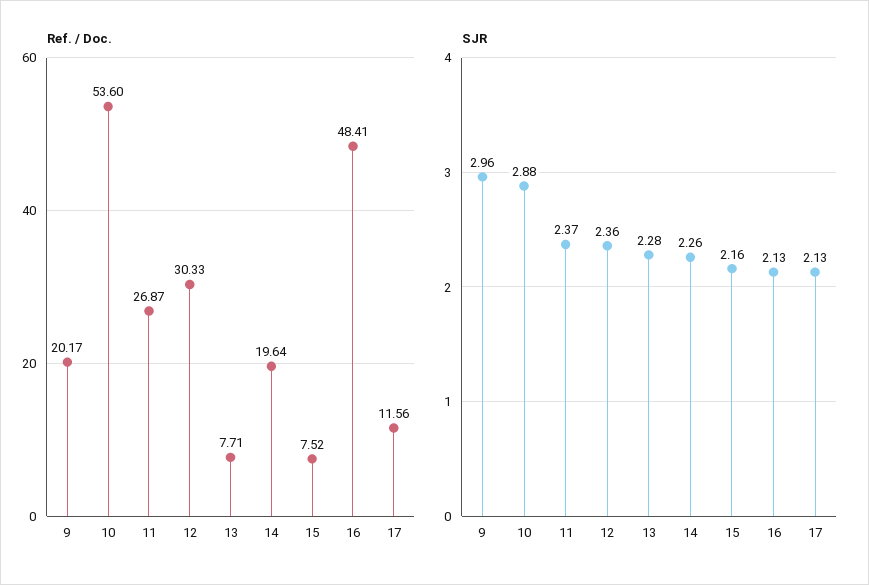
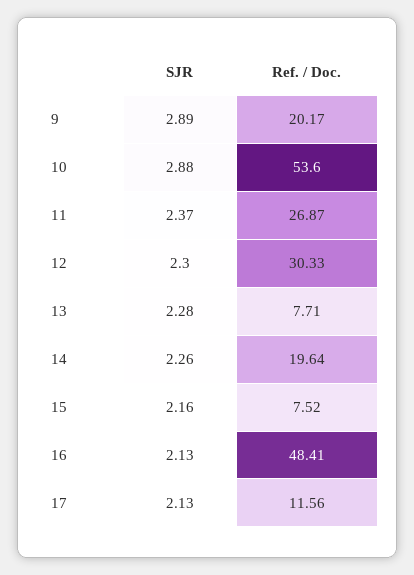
  {
    "Ref. / Doc.": {
      "9": 20.17,
      "10": 53.6,
      "11": 26.87,
      "12": 30.33,
      "13": 7.71,
      "14": 19.64,
      "15": 7.52,
      "16": 48.41,
      "17": 11.56
    },
    "SJR": {
-     "9": 2.96,
+     "9": 2.89,
      "10": 2.88,
      "11": 2.37,
-     "12": 2.36,
+     "12": 2.3,
      "13": 2.28,
      "14": 2.26,
      "15": 2.16,
      "16": 2.13,
      "17": 2.13
    }
  }

